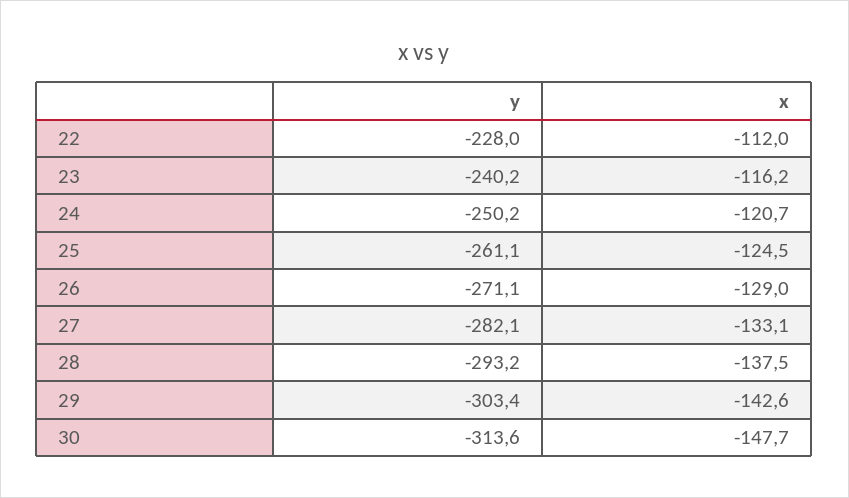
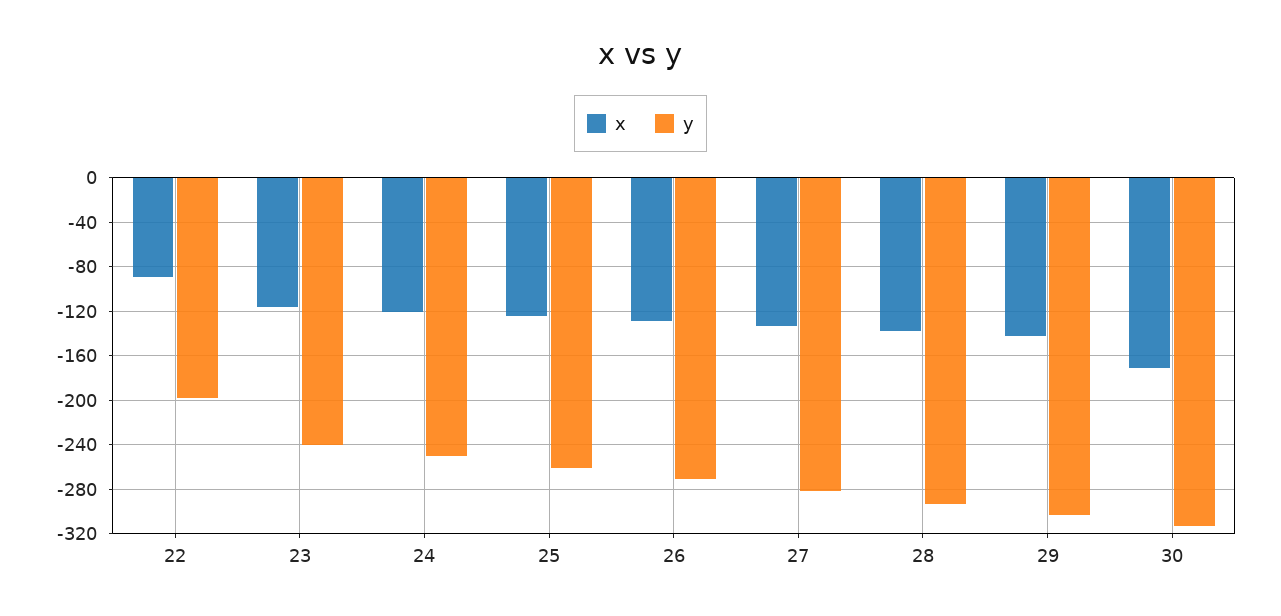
  {
    "y": {
-     "22": -228,
+     "22": -200,
      "23": -240.2,
      "24": -250.2,
      "25": -261.1,
      "26": -271.1,
      "27": -282.1,
      "28": -293.2,
      "29": -303.4,
      "30": -313.6
    },
    "x": {
-     "22": -112,
+     "22": -90,
      "23": -116.2,
      "24": -120.7,
      "25": -124.5,
      "26": -129,
      "27": -133.1,
      "28": -137.5,
      "29": -142.6,
-     "30": -147.7
+     "30": -170
    }
  }

